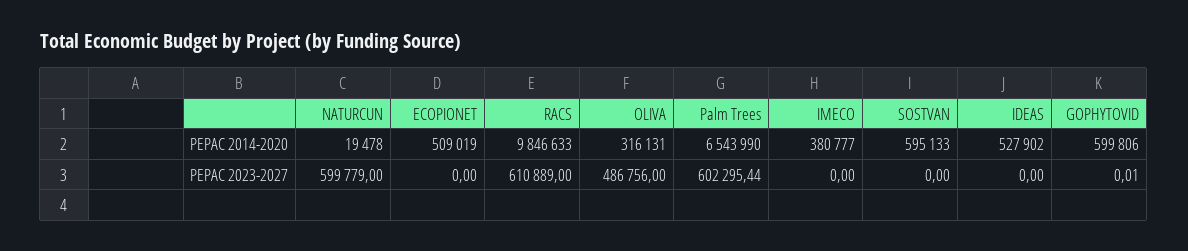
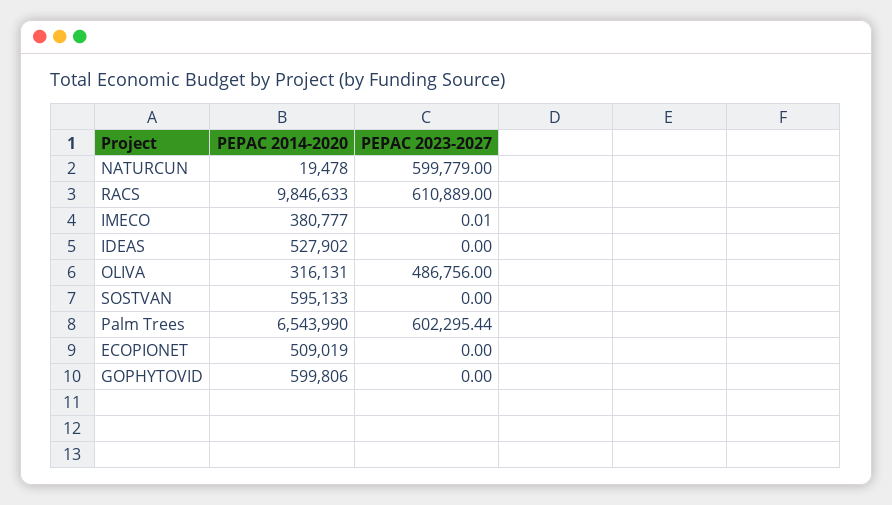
  {
    "NATURCUN": {
      "PEPAC 2014-2020": 19478,
      "PEPAC 2023-2027": 599779
    },
    "ECOPIONET": {
      "PEPAC 2014-2020": 509019,
      "PEPAC 2023-2027": 0
    },
    "RACS": {
      "PEPAC 2014-2020": 9846633,
      "PEPAC 2023-2027": 610889
    },
    "OLIVA": {
      "PEPAC 2014-2020": 316131,
      "PEPAC 2023-2027": 486756
    },
    "Palm Trees": {
      "PEPAC 2014-2020": 6543990,
      "PEPAC 2023-2027": 602295.44
    },
    "IMECO": {
      "PEPAC 2014-2020": 380777,
-     "PEPAC 2023-2027": 0
+     "PEPAC 2023-2027": 0.01
    },
    "SOSTVAN": {
      "PEPAC 2014-2020": 595133,
      "PEPAC 2023-2027": 0
    },
    "IDEAS": {
      "PEPAC 2014-2020": 527902,
      "PEPAC 2023-2027": 0
    },
    "GOPHYTOVID": {
      "PEPAC 2014-2020": 599806,
-     "PEPAC 2023-2027": 0.01
+     "PEPAC 2023-2027": 0
    }
  }

